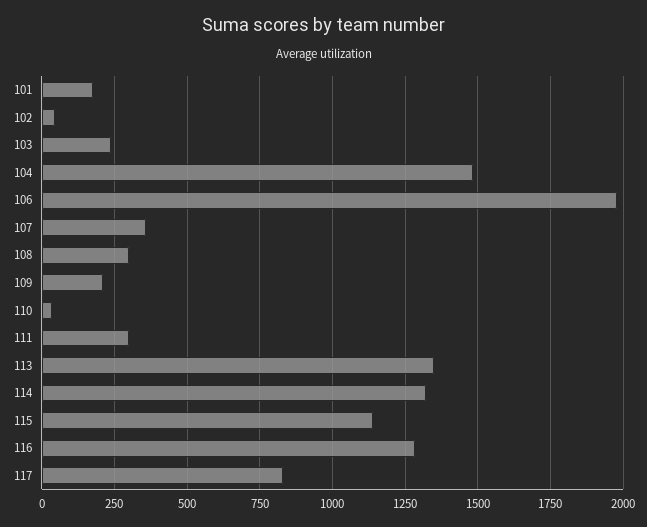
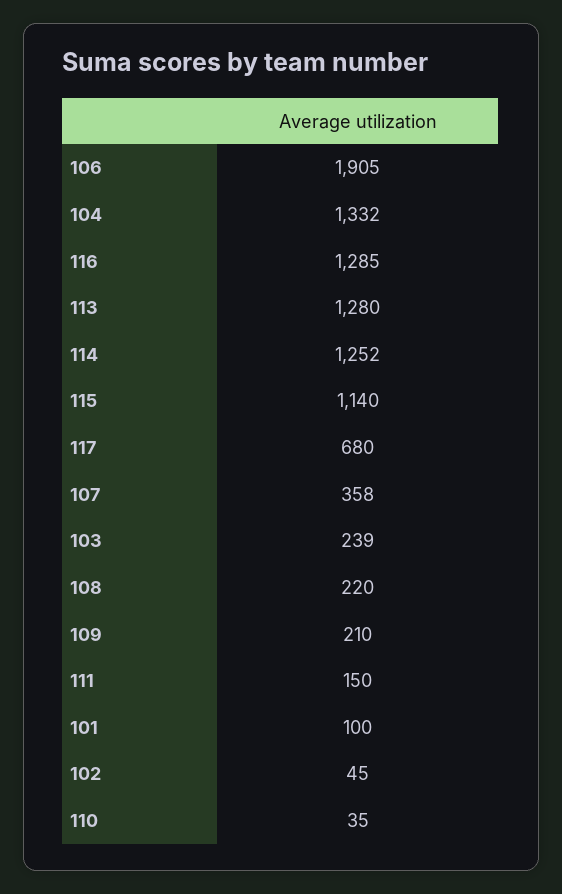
  {
-   "101": 175,
+   "101": 100,
    "102": 45,
    "103": 239,
-   "104": 1475,
+   "104": 1332,
-   "106": 1975,
+   "106": 1905,
    "107": 358,
-   "108": 300,
+   "108": 220,
    "109": 210,
    "110": 35,
-   "111": 300,
+   "111": 150,
-   "113": 1350,
+   "113": 1280,
-   "114": 1325,
+   "114": 1252,
    "115": 1140,
    "116": 1285,
-   "117": 825
+   "117": 680
  }

